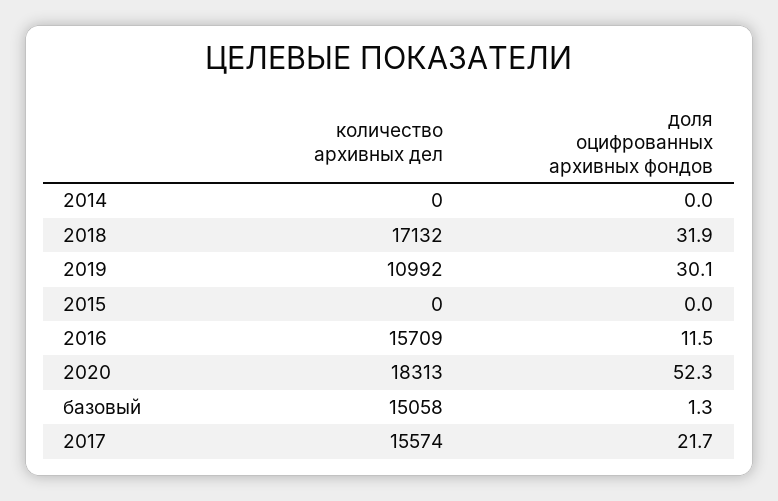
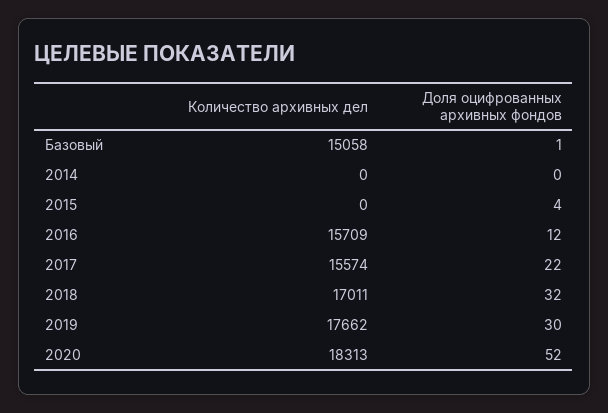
  {
    "количество архивных дел": {
      "2014": 0,
-     "2018": 17132,
+     "2018": 17011,
-     "2019": 10992,
+     "2019": 17662,
      "2015": 0,
      "2016": 15709,
      "2020": 18313,
      "базовый": 15058,
      "2017": 15574
    },
    "доля оцифрованных архивных фондов": {
      "2014": 0,
      "2018": 31.9,
      "2019": 30.1,
-     "2015": 0,
+     "2015": 4,
      "2016": 11.5,
      "2020": 52.3,
      "базовый": 1.3,
      "2017": 21.7
    }
  }

